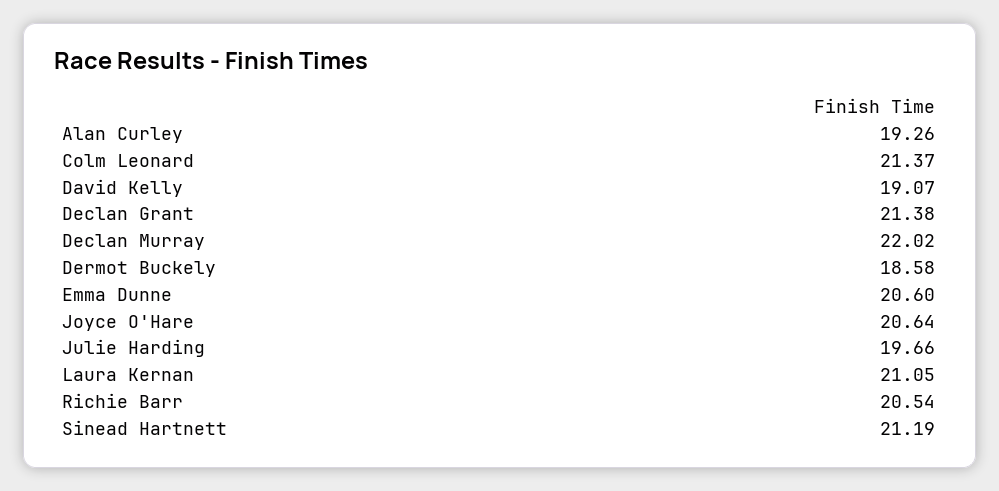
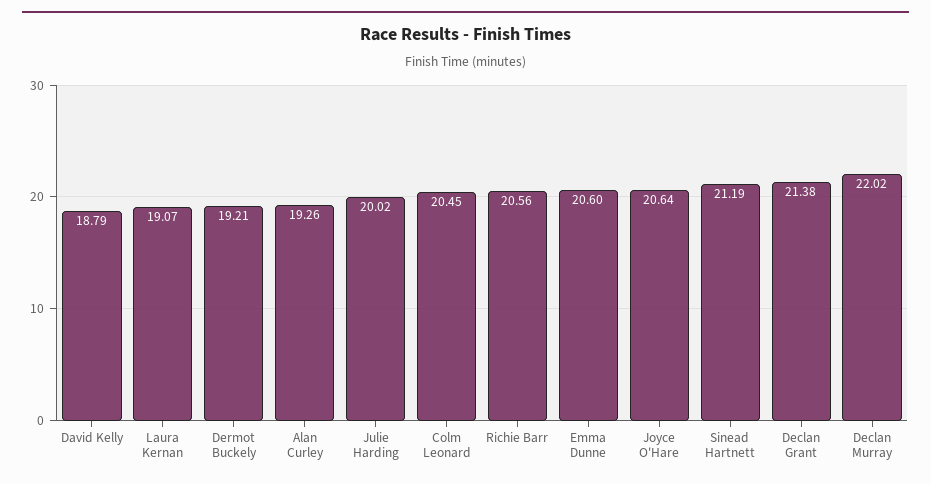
  {
    "Alan Curley": 19.26,
-   "Colm Leonard": 21.37,
+   "Colm Leonard": 20.45,
-   "David Kelly": 19.07,
+   "David Kelly": 18.79,
    "Declan Grant": 21.38,
    "Declan Murray": 22.02,
-   "Dermot Buckely": 18.58,
+   "Dermot Buckely": 19.21,
    "Emma Dunne": 20.6,
    "Joyce O'Hare": 20.64,
-   "Julie Harding": 19.66,
+   "Julie Harding": 20.02,
-   "Laura Kernan": 21.05,
+   "Laura Kernan": 19.07,
-   "Richie Barr": 20.54,
+   "Richie Barr": 20.56,
    "Sinead Hartnett": 21.19
  }

